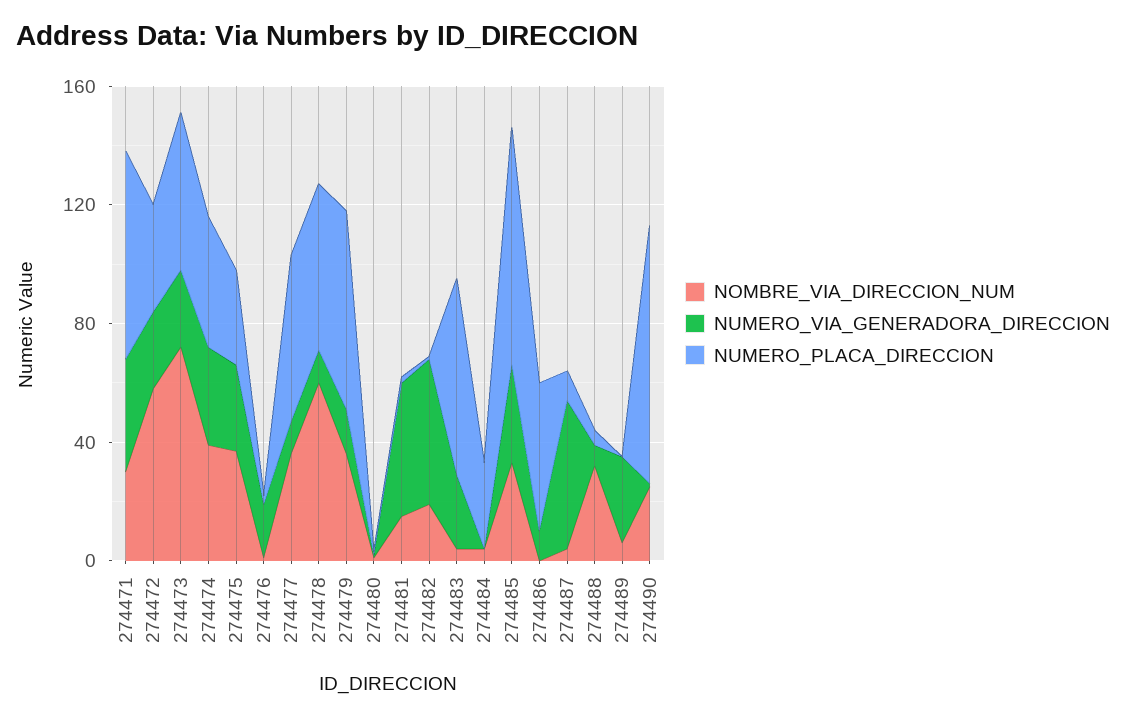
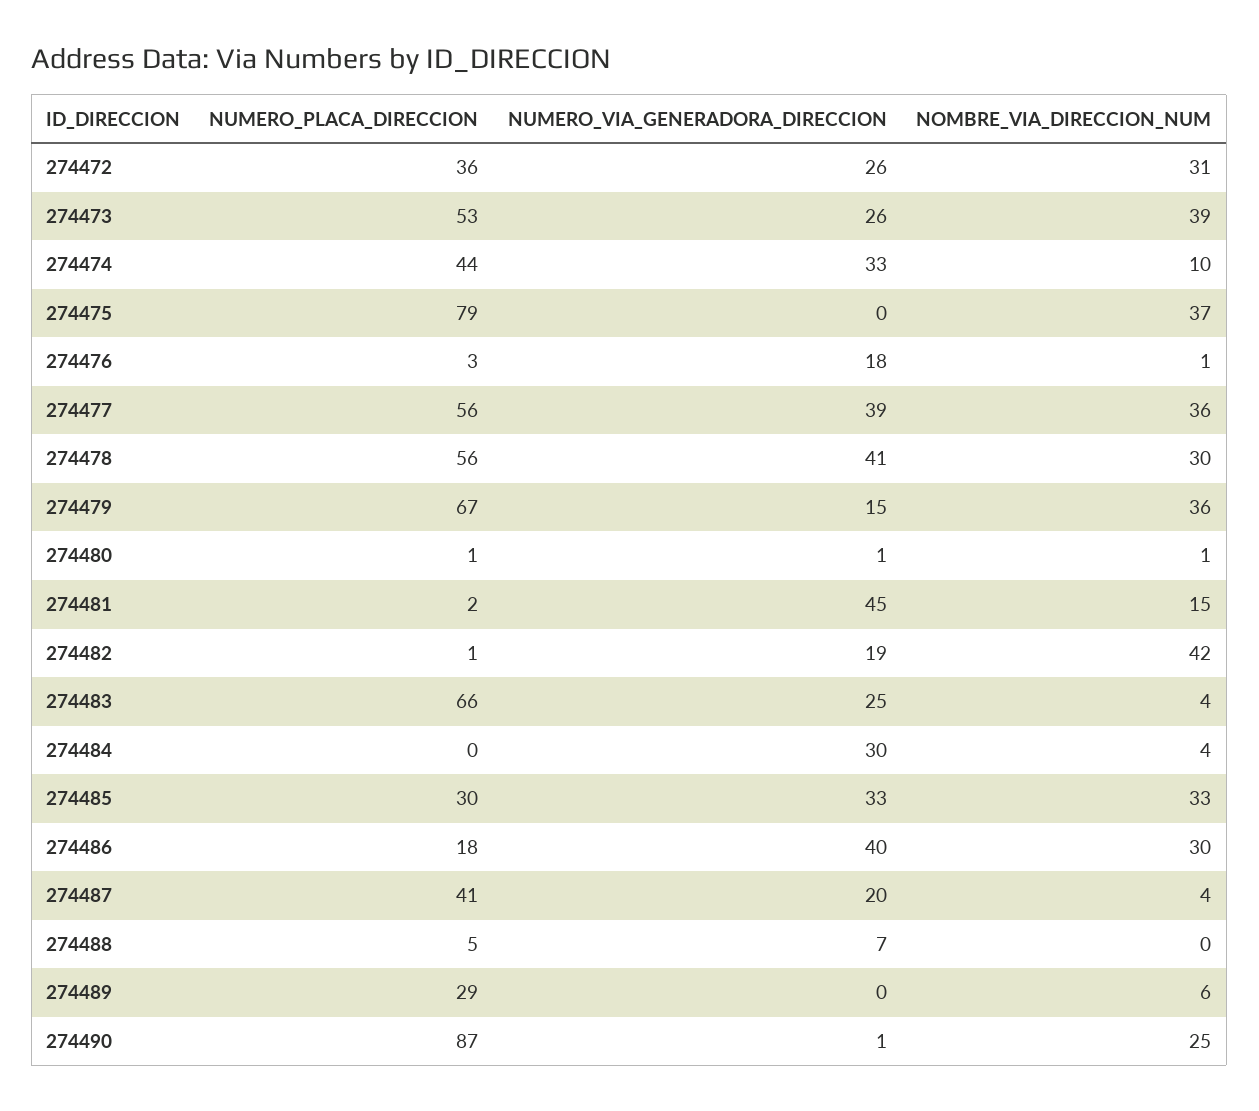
  {
    "NOMBRE_VIA_DIRECCION_NUM": {
-     "274471": 30,
-     "274472": 60,
+     "274472": 31,
-     "274473": 70,
+     "274473": 39,
-     "274474": 40,
+     "274474": 10,
      "274475": 37,
      "274476": 1,
      "274477": 36,
-     "274478": 60,
+     "274478": 30,
      "274479": 36,
      "274480": 1,
      "274481": 15,
-     "274482": 20,
+     "274482": 42,
      "274483": 4,
      "274484": 4,
      "274485": 33,
-     "274486": 0,
+     "274486": 30,
      "274487": 4,
-     "274488": 30,
+     "274488": 0,
      "274489": 6,
      "274490": 25
    },
    "NUMERO_VIA_GENERADORA_DIRECCION": {
-     "274471": 40,
      "274472": 26,
      "274473": 26,
      "274474": 33,
-     "274475": 30,
+     "274475": 0,
      "274476": 18,
-     "274477": 10,
+     "274477": 39,
-     "274478": 10,
+     "274478": 41,
      "274479": 15,
      "274480": 1,
      "274481": 45,
-     "274482": 50,
+     "274482": 19,
      "274483": 25,
-     "274484": 0,
+     "274484": 30,
      "274485": 33,
-     "274486": 10,
+     "274486": 40,
-     "274487": 50,
+     "274487": 20,
      "274488": 7,
-     "274489": 30,
+     "274489": 0,
      "274490": 1
    },
    "NUMERO_PLACA_DIRECCION": {
-     "274471": 70,
      "274472": 36,
      "274473": 53,
      "274474": 44,
-     "274475": 30,
+     "274475": 79,
      "274476": 3,
      "274477": 56,
      "274478": 56,
      "274479": 67,
      "274480": 1,
      "274481": 2,
      "274482": 1,
      "274483": 66,
-     "274484": 30,
+     "274484": 0,
-     "274485": 80,
+     "274485": 30,
-     "274486": 50,
+     "274486": 18,
-     "274487": 10,
+     "274487": 41,
      "274488": 5,
-     "274489": 0,
+     "274489": 29,
      "274490": 87
    }
  }

